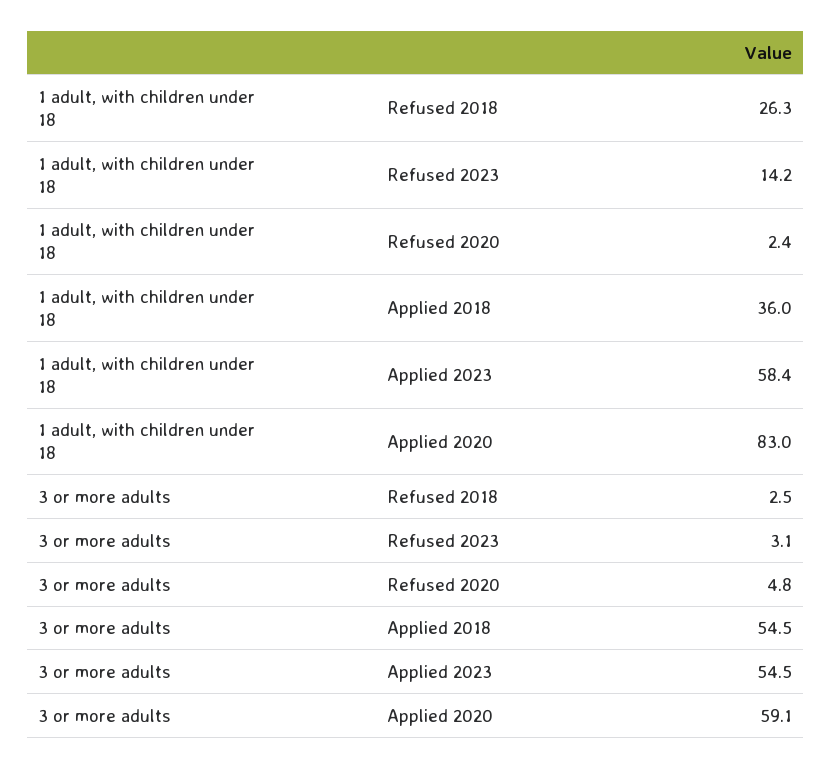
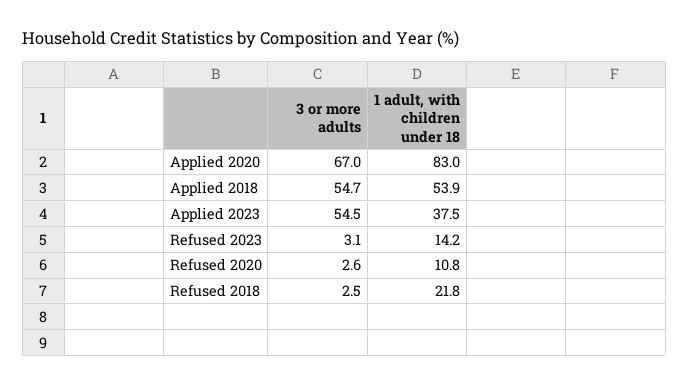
  {
    "1 adult, with children under 18": {
-     "Refused 2018": 26.3,
+     "Refused 2018": 21.8,
      "Refused 2023": 14.2,
-     "Refused 2020": 2.4,
+     "Refused 2020": 10.8,
-     "Applied 2018": 36,
+     "Applied 2018": 53.9,
-     "Applied 2023": 58.4,
+     "Applied 2023": 37.5,
      "Applied 2020": 83
    },
    "3 or more adults": {
      "Refused 2018": 2.5,
      "Refused 2023": 3.1,
-     "Refused 2020": 4.8,
+     "Refused 2020": 2.6,
-     "Applied 2018": 54.5,
+     "Applied 2018": 54.7,
      "Applied 2023": 54.5,
-     "Applied 2020": 59.1
+     "Applied 2020": 67
    }
  }

